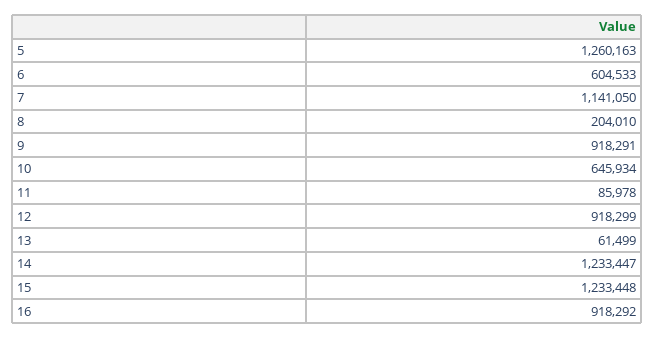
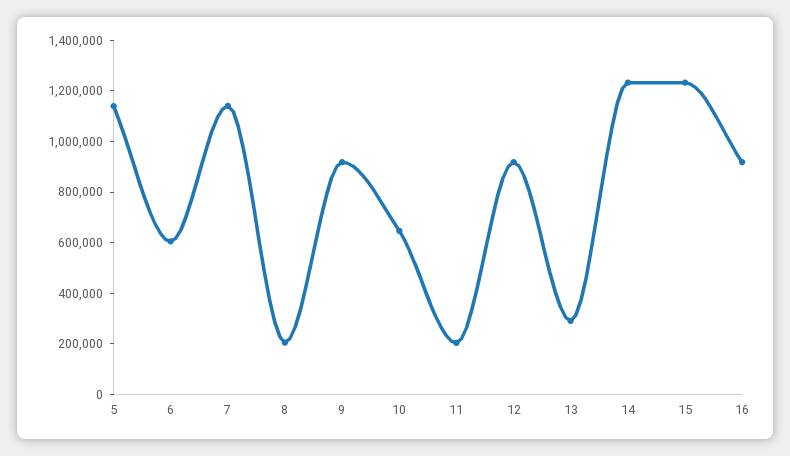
  {
-   "5": 1260163,
+   "5": 1150000,
    "6": 604533,
    "7": 1141050,
    "8": 204010,
    "9": 918291,
    "10": 645934,
-   "11": 85978,
+   "11": 200000,
    "12": 918299,
-   "13": 61499,
+   "13": 300000,
    "14": 1233447,
    "15": 1233448,
    "16": 918292
  }

